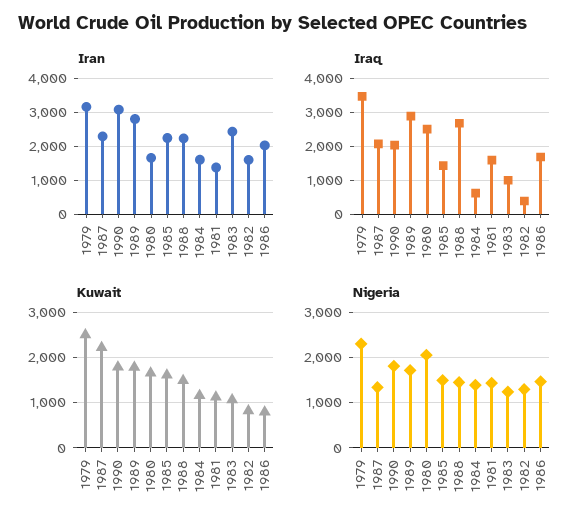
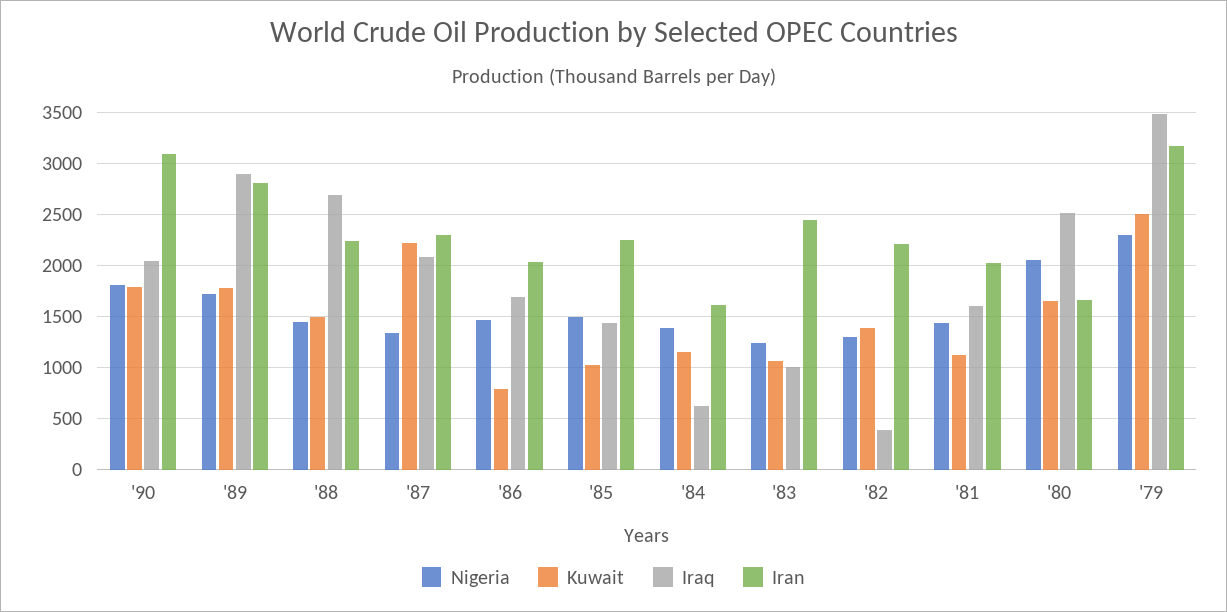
  {
    "Iran": {
      "1979": 3200,
      "1987": 2300,
      "1990": 3100,
      "1989": 2800,
      "1980": 1700,
      "1985": 2300,
      "1988": 2200,
      "1984": 1600,
-     "1981": 1400,
+     "1981": 2000,
      "1983": 2400,
-     "1982": 1600,
+     "1982": 2200,
      "1986": 2000
    },
    "Iraq": {
      "1979": 3500,
      "1987": 2100,
      "1990": 2000,
      "1989": 2900,
      "1980": 2500,
      "1985": 1400,
      "1988": 2700,
      "1984": 600,
      "1981": 1600,
      "1983": 1000,
      "1982": 400,
      "1986": 1700
    },
    "Kuwait": {
      "1979": 2500,
      "1987": 2200,
      "1990": 1800,
      "1989": 1800,
      "1980": 1700,
-     "1985": 1600,
+     "1985": 1000,
      "1988": 1500,
      "1984": 1200,
      "1981": 1100,
      "1983": 1100,
-     "1982": 800,
+     "1982": 1400,
      "1986": 800
    },
    "Nigeria": {
      "1979": 2300,
      "1987": 1300,
      "1990": 1800,
      "1989": 1700,
      "1980": 2100,
      "1985": 1500,
      "1988": 1500,
      "1984": 1400,
      "1981": 1400,
      "1983": 1200,
      "1982": 1300,
      "1986": 1500
    }
  }

